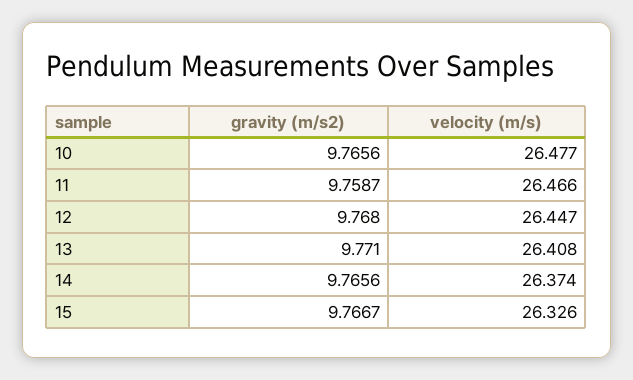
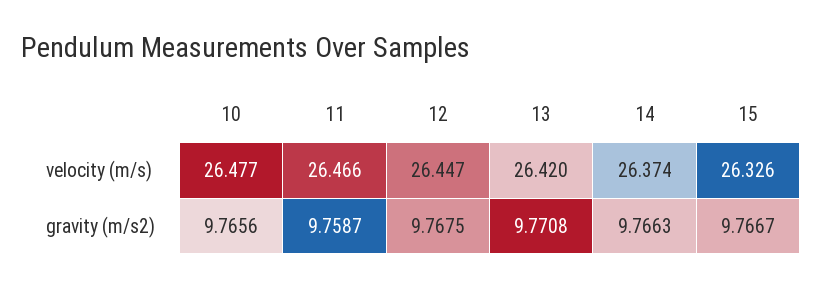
  {
    "gravity (m/s2)": {
      "10": 9.7656,
      "11": 9.7587,
-     "12": 9.768,
+     "12": 9.7675,
-     "13": 9.771,
+     "13": 9.7708,
-     "14": 9.7656,
+     "14": 9.7663,
      "15": 9.7667
    },
    "velocity (m/s)": {
      "10": 26.477,
      "11": 26.466,
      "12": 26.447,
-     "13": 26.408,
+     "13": 26.42,
      "14": 26.374,
      "15": 26.326
    }
  }

